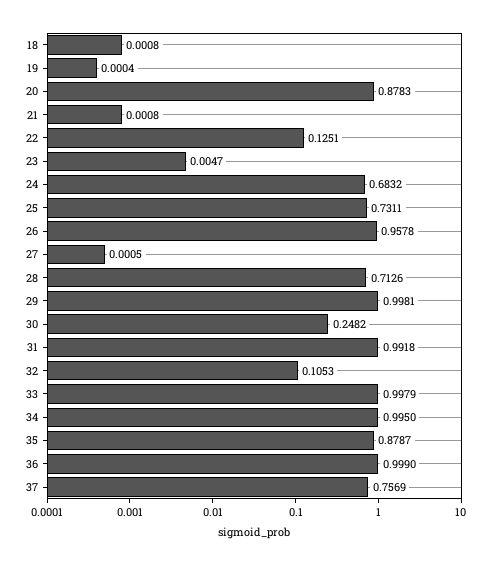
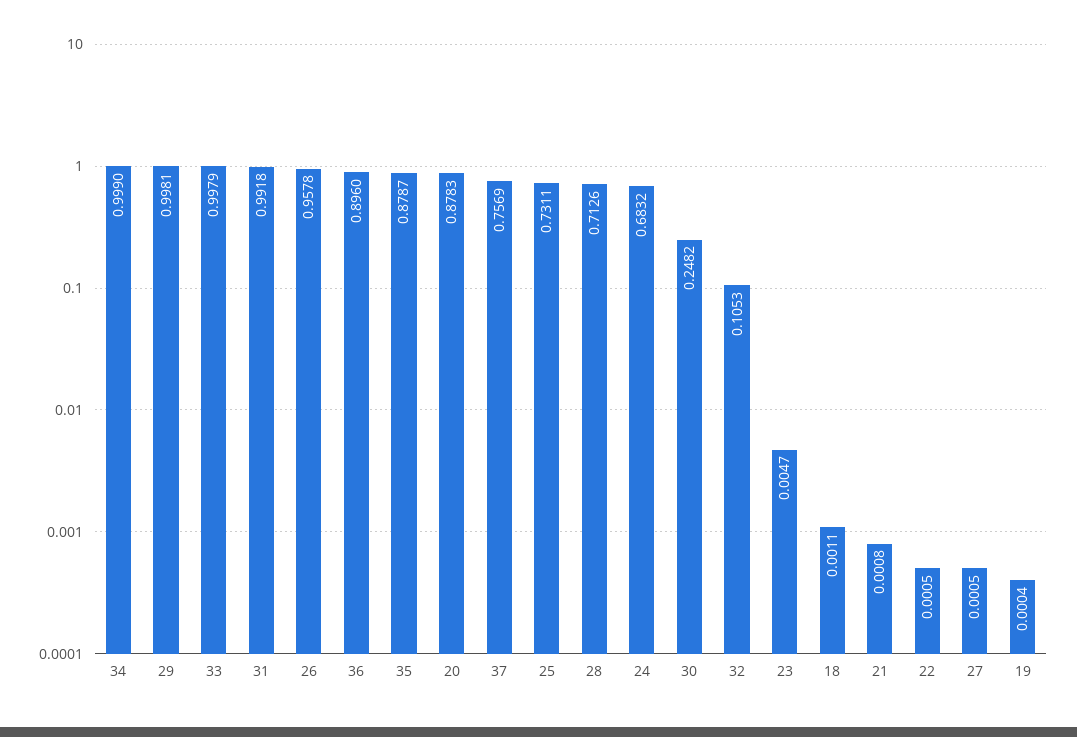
  {
-   "18": 0.0008,
+   "18": 0.0011,
    "19": 0.0004,
    "20": 0.8783,
    "21": 0.0008,
-   "22": 0.1251,
+   "22": 0.0005,
    "23": 0.0047,
    "24": 0.6832,
    "25": 0.7311,
    "26": 0.9578,
    "27": 0.0005,
    "28": 0.7126,
    "29": 0.9981,
    "30": 0.2482,
    "31": 0.9918,
    "32": 0.1053,
    "33": 0.9979,
-   "34": 0.995,
+   "34": 0.999,
    "35": 0.8787,
-   "36": 0.999,
+   "36": 0.896,
    "37": 0.7569
  }

